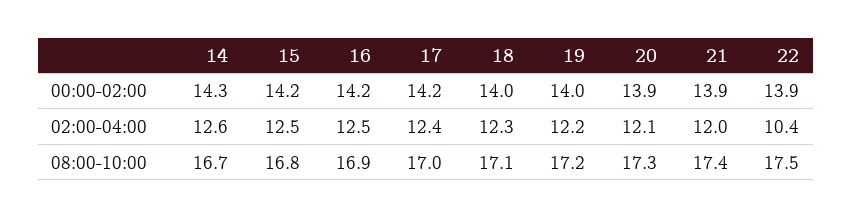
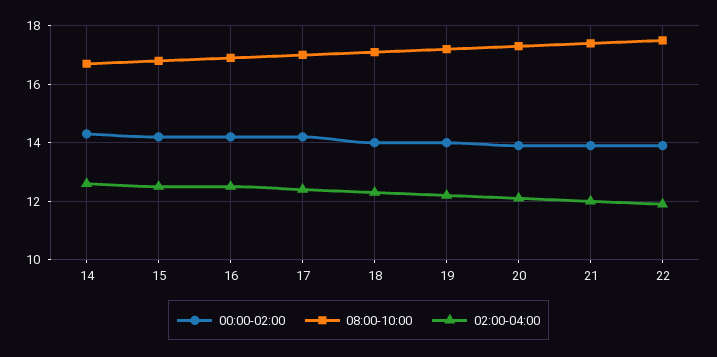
  {
    "00:00-02:00": {
      "14": 14.3,
      "15": 14.2,
      "16": 14.2,
      "17": 14.2,
      "18": 14,
      "19": 14,
      "20": 13.9,
      "21": 13.9,
      "22": 13.9
    },
    "02:00-04:00": {
      "14": 12.6,
      "15": 12.5,
      "16": 12.5,
      "17": 12.4,
      "18": 12.3,
      "19": 12.2,
      "20": 12.1,
      "21": 12,
-     "22": 10.4
+     "22": 12
    },
    "08:00-10:00": {
      "14": 16.7,
      "15": 16.8,
      "16": 16.9,
      "17": 17,
      "18": 17.1,
      "19": 17.2,
      "20": 17.3,
      "21": 17.4,
      "22": 17.5
    }
  }

